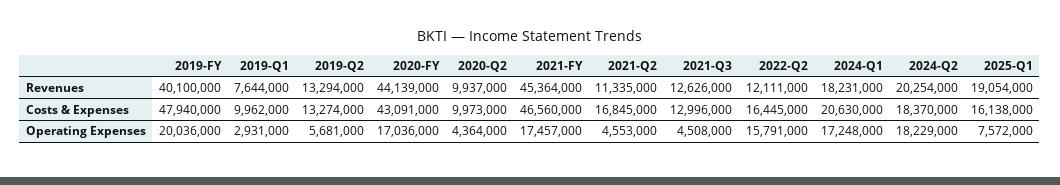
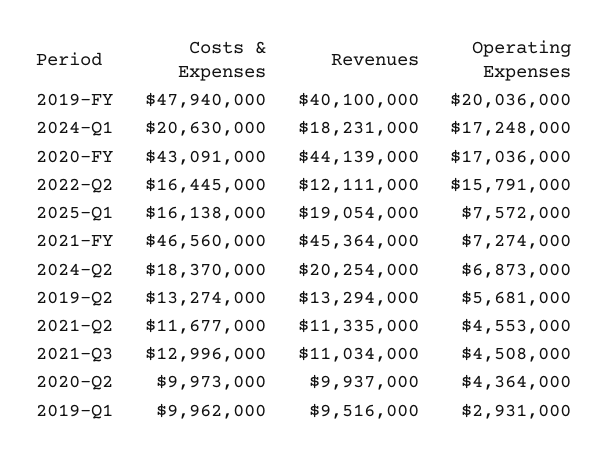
  {
    "2019-FY": {
      "Revenues": 40100000,
      "Costs & Expenses": 47940000,
      "Operating Expenses": 20036000
    },
    "2019-Q1": {
-     "Revenues": 7644000,
+     "Revenues": 9516000,
      "Costs & Expenses": 9962000,
      "Operating Expenses": 2931000
    },
    "2019-Q2": {
      "Revenues": 13294000,
      "Costs & Expenses": 13274000,
      "Operating Expenses": 5681000
    },
    "2020-FY": {
      "Revenues": 44139000,
      "Costs & Expenses": 43091000,
      "Operating Expenses": 17036000
    },
    "2020-Q2": {
      "Revenues": 9937000,
      "Costs & Expenses": 9973000,
      "Operating Expenses": 4364000
    },
    "2021-FY": {
      "Revenues": 45364000,
      "Costs & Expenses": 46560000,
-     "Operating Expenses": 17457000
+     "Operating Expenses": 7274000
    },
    "2021-Q2": {
      "Revenues": 11335000,
-     "Costs & Expenses": 16845000,
+     "Costs & Expenses": 11677000,
      "Operating Expenses": 4553000
    },
    "2021-Q3": {
-     "Revenues": 12626000,
+     "Revenues": 11034000,
      "Costs & Expenses": 12996000,
      "Operating Expenses": 4508000
    },
    "2022-Q2": {
      "Revenues": 12111000,
      "Costs & Expenses": 16445000,
      "Operating Expenses": 15791000
    },
    "2024-Q1": {
      "Revenues": 18231000,
      "Costs & Expenses": 20630000,
      "Operating Expenses": 17248000
    },
    "2024-Q2": {
      "Revenues": 20254000,
      "Costs & Expenses": 18370000,
-     "Operating Expenses": 18229000
+     "Operating Expenses": 6873000
    },
    "2025-Q1": {
      "Revenues": 19054000,
      "Costs & Expenses": 16138000,
      "Operating Expenses": 7572000
    }
  }

